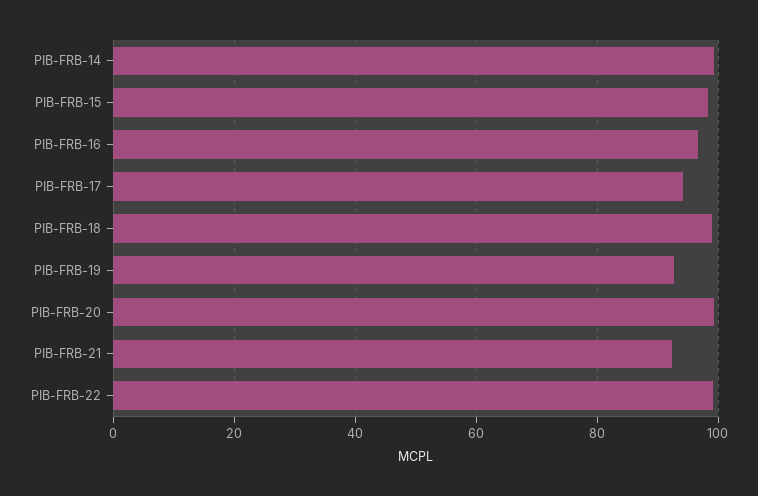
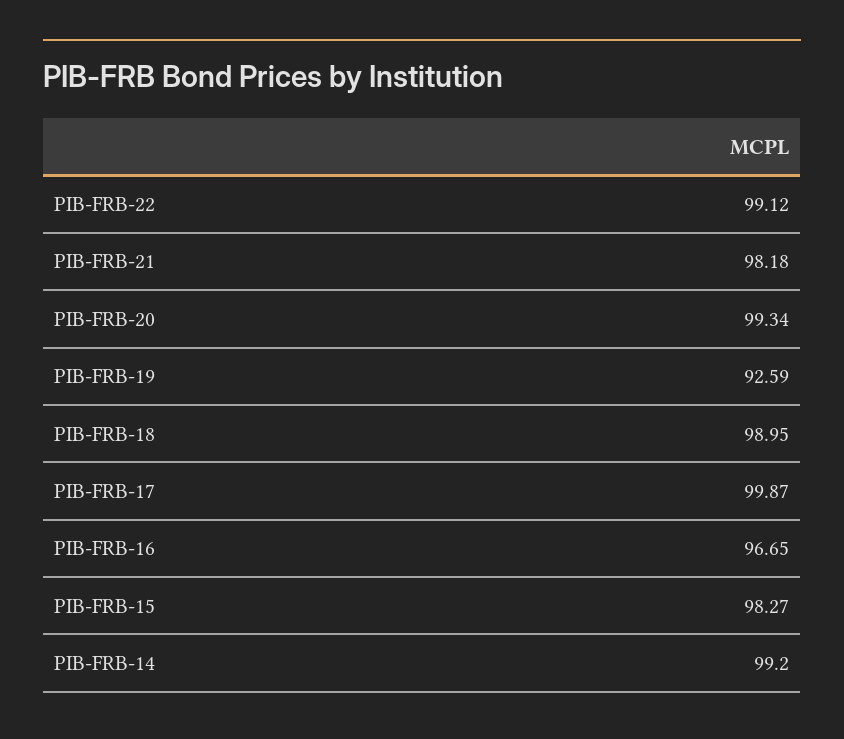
  {
    "PIB-FRB-14": 99.2,
    "PIB-FRB-15": 98.27,
    "PIB-FRB-16": 96.65,
-   "PIB-FRB-17": 94,
+   "PIB-FRB-17": 99.87,
    "PIB-FRB-18": 98.95,
    "PIB-FRB-19": 92.59,
    "PIB-FRB-20": 99.34,
-   "PIB-FRB-21": 92,
+   "PIB-FRB-21": 98.18,
    "PIB-FRB-22": 99.12
  }

